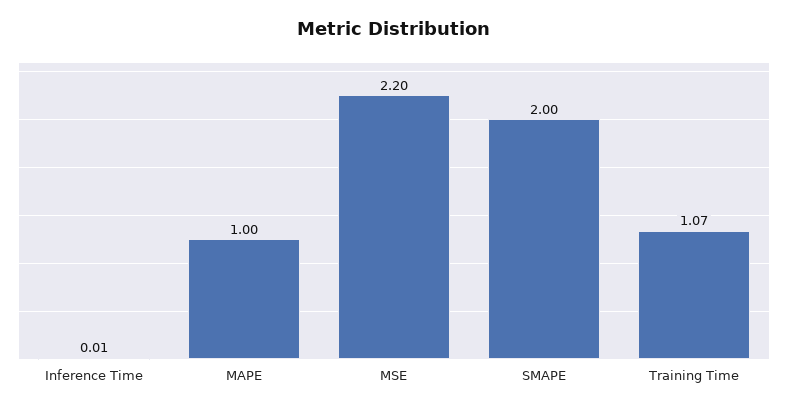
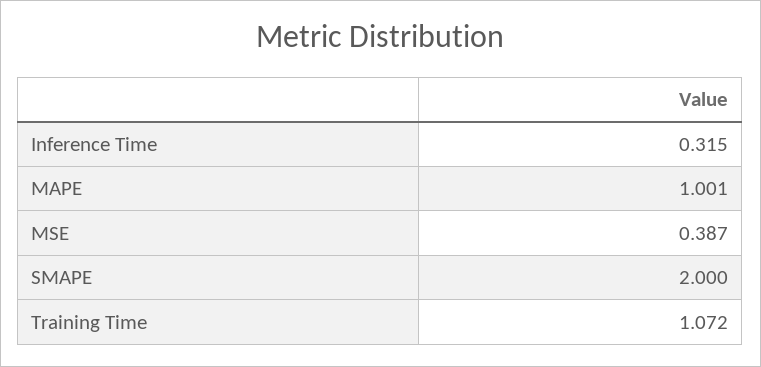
  {
-   "Inference Time": 0.01,
+   "Inference Time": 0.315,
    "MAPE": 1.001,
-   "MSE": 2.2,
+   "MSE": 0.387,
    "SMAPE": 2,
    "Training Time": 1.072
  }

